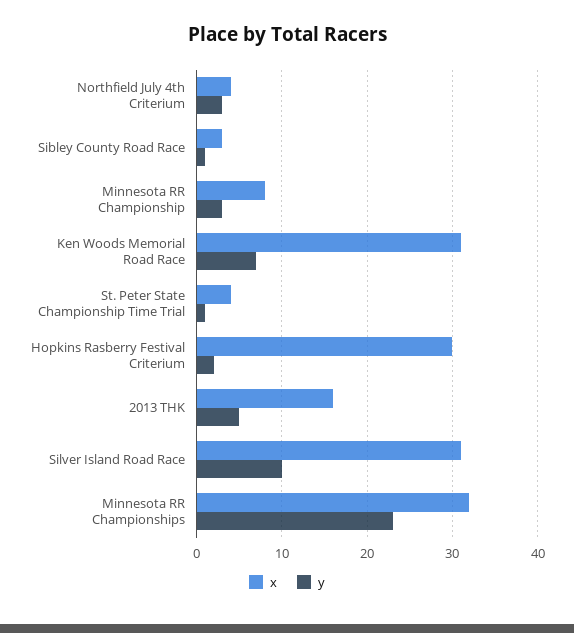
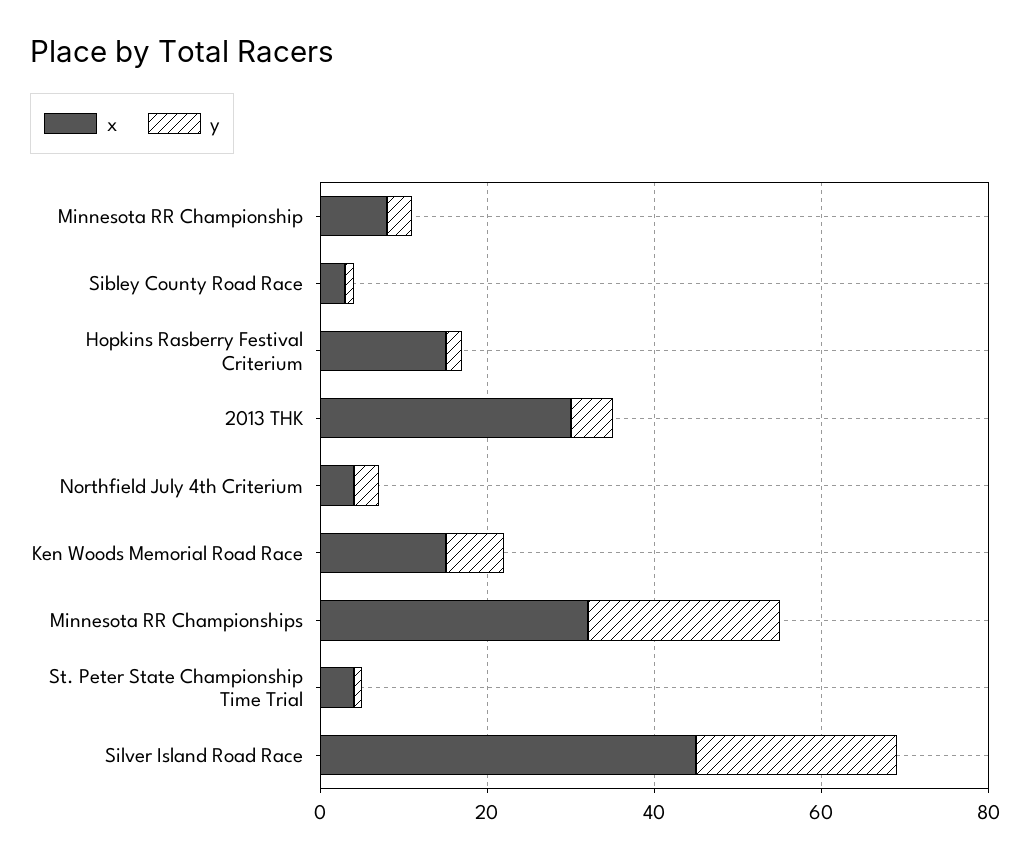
  {
    "x": {
      "Northfield July 4th Criterium": 4,
      "Sibley County Road Race": 3,
      "Minnesota RR Championship": 8,
-     "Ken Woods Memorial Road Race": 31,
+     "Ken Woods Memorial Road Race": 15,
      "St. Peter State Championship Time Trial": 4,
-     "Hopkins Rasberry Festival Criterium": 30,
+     "Hopkins Rasberry Festival Criterium": 15,
-     "2013 THK": 16,
+     "2013 THK": 30,
-     "Silver Island Road Race": 31,
+     "Silver Island Road Race": 45,
      "Minnesota RR Championships": 32
    },
    "y": {
      "Northfield July 4th Criterium": 3,
      "Sibley County Road Race": 1,
      "Minnesota RR Championship": 3,
      "Ken Woods Memorial Road Race": 7,
      "St. Peter State Championship Time Trial": 1,
      "Hopkins Rasberry Festival Criterium": 2,
      "2013 THK": 5,
-     "Silver Island Road Race": 10,
+     "Silver Island Road Race": 25,
      "Minnesota RR Championships": 23
    }
  }

